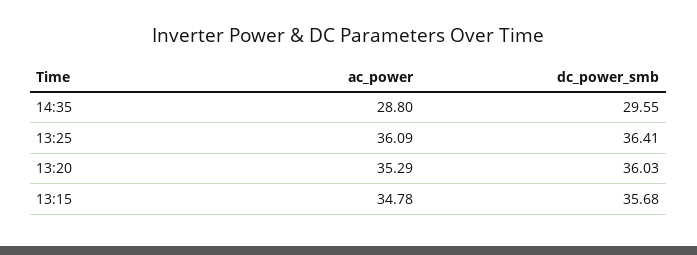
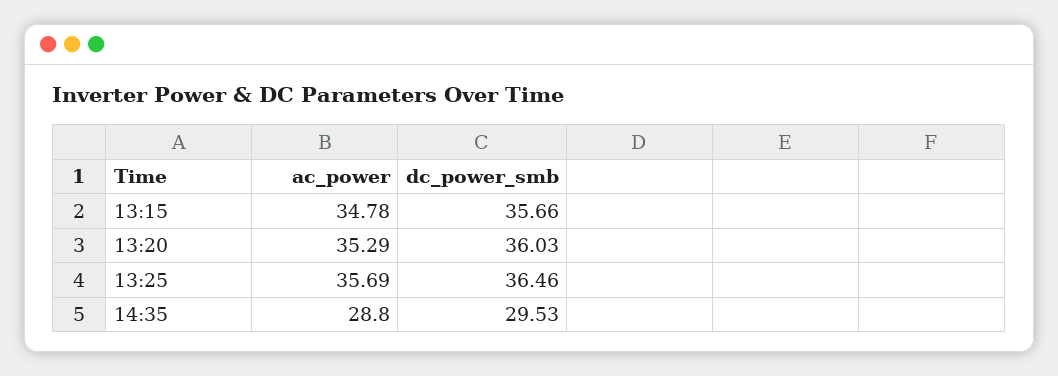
  {
    "ac_power": {
      "14:35": 28.8,
-     "13:25": 36.09,
+     "13:25": 35.69,
      "13:20": 35.29,
      "13:15": 34.78
    },
    "dc_power_smb": {
-     "14:35": 29.55,
+     "14:35": 29.53,
-     "13:25": 36.41,
+     "13:25": 36.46,
      "13:20": 36.03,
-     "13:15": 35.68
+     "13:15": 35.66
    }
  }

